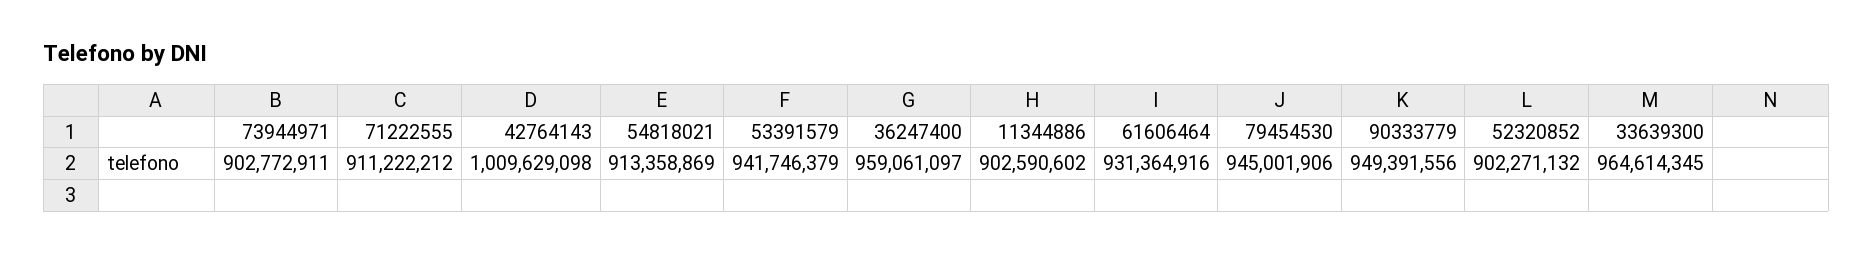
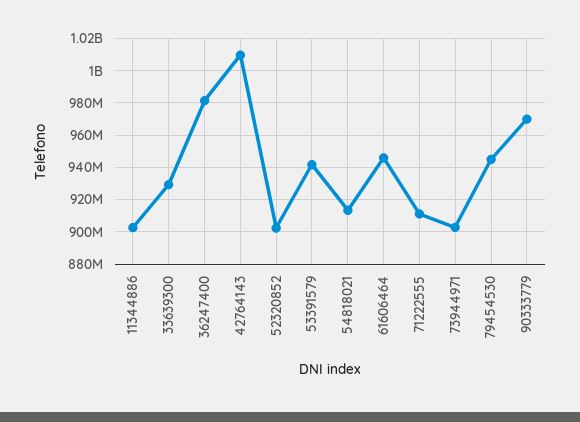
  {
    "73944971": 902772911,
    "71222555": 911222212,
    "42764143": 1009629098,
    "54818021": 913358869,
    "53391579": 941746379,
-   "36247400": 959061097,
+   "36247400": 980000000,
    "11344886": 902590602,
-   "61606464": 931364916,
+   "61606464": 945000000,
    "79454530": 945001906,
-   "90333779": 949391556,
+   "90333779": 970000000,
    "52320852": 902271132,
-   "33639300": 964614345
+   "33639300": 930000000
  }

